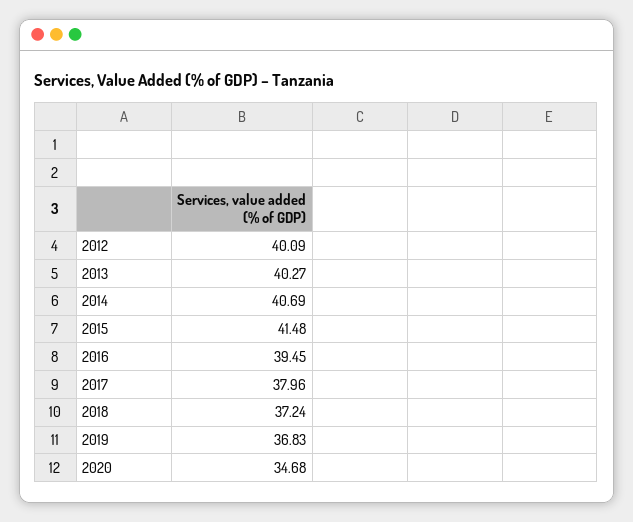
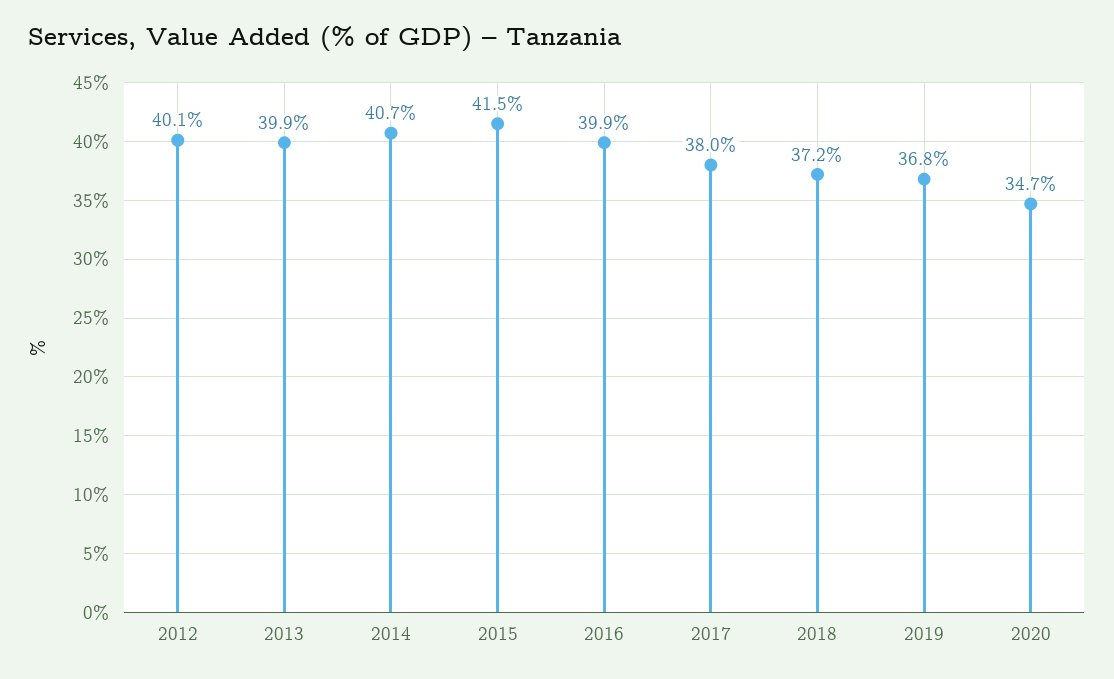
  {
    "2012": 40.09,
-   "2013": 40.27,
+   "2013": 39.9,
    "2014": 40.69,
    "2015": 41.48,
-   "2016": 39.45,
+   "2016": 39.9,
    "2017": 37.96,
    "2018": 37.24,
    "2019": 36.83,
    "2020": 34.68
  }

